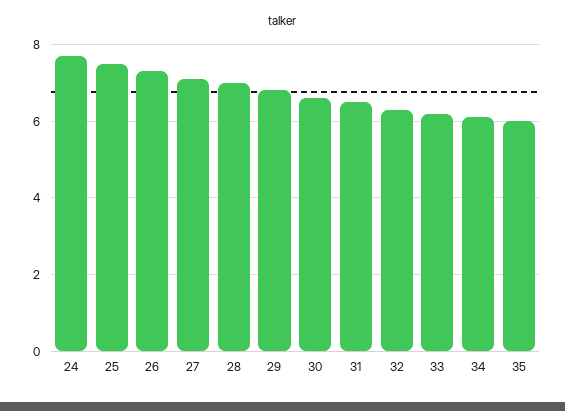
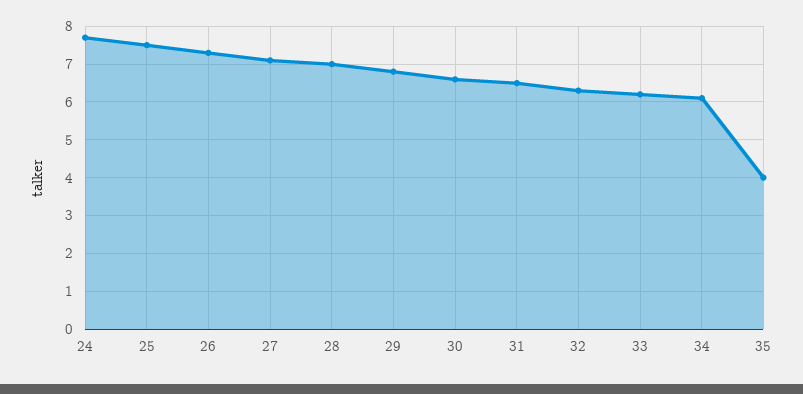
  {
    "24": 7.5,
    "25": 7.5,
    "26": 7.5,
    "27": 7,
    "28": 7,
    "29": 7,
    "30": 6.5,
    "31": 6.5,
    "32": 6.5,
    "33": 6,
    "34": 6,
-   "35": 6
+   "35": 4
  }

